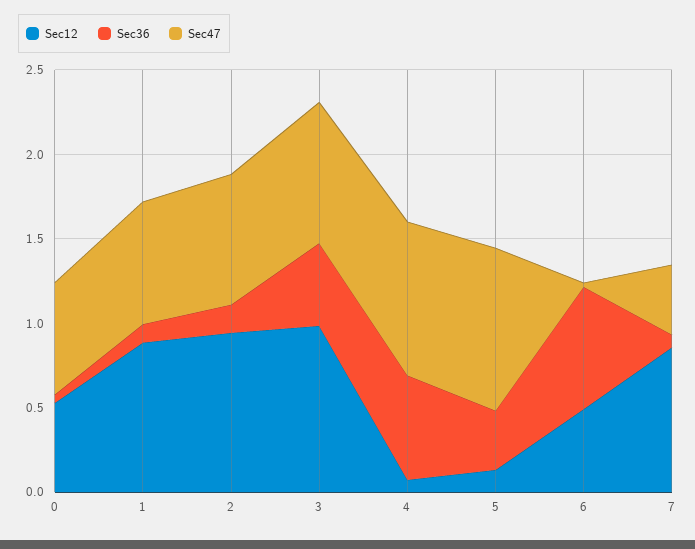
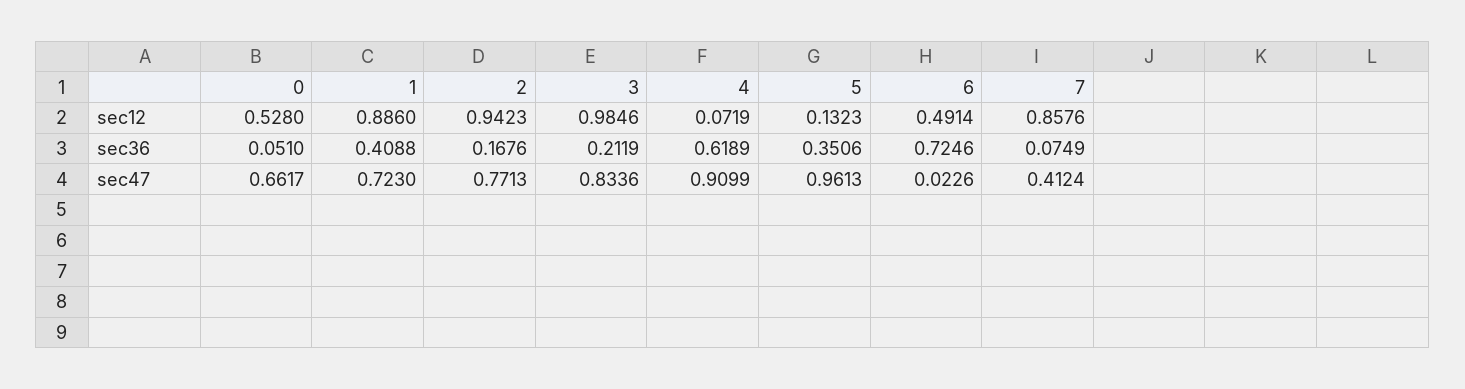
  {
    "Sec12": {
      "0": 0.528,
      "1": 0.886,
      "2": 0.9423,
      "3": 0.9846,
      "4": 0.0719,
      "5": 0.1323,
      "6": 0.4914,
      "7": 0.8576
    },
    "Sec36": {
      "0": 0.051,
-     "1": 0.1,
+     "1": 0.4088,
      "2": 0.1676,
-     "3": 0.5,
+     "3": 0.2119,
      "4": 0.6189,
      "5": 0.3506,
      "6": 0.7246,
      "7": 0.0749
    },
    "Sec47": {
      "0": 0.6617,
      "1": 0.723,
      "2": 0.7713,
      "3": 0.8336,
      "4": 0.9099,
      "5": 0.9613,
      "6": 0.0226,
      "7": 0.4124
    }
  }

